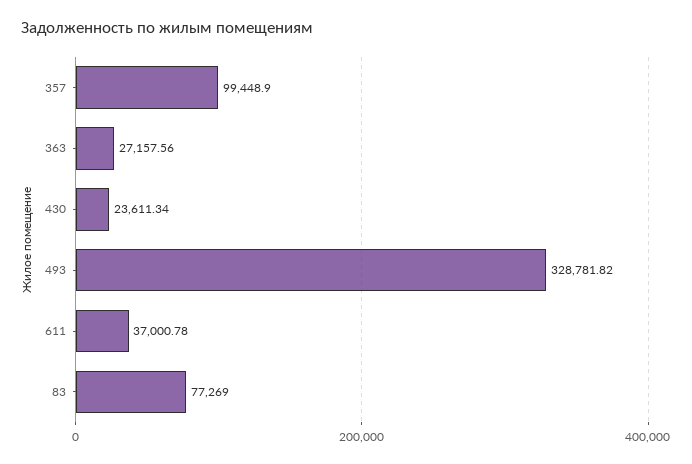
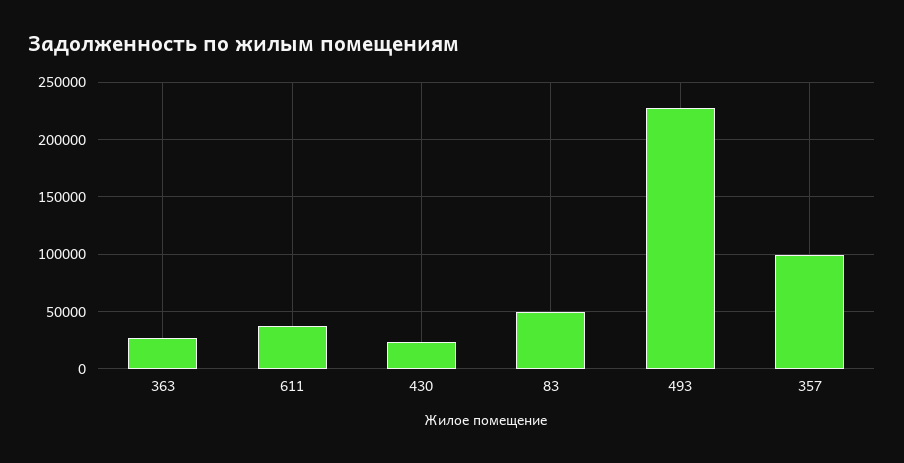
  {
    "357": 99448.9,
    "363": 27157.56,
    "430": 23611.34,
-   "493": 328781.82,
+   "493": 230000,
    "611": 37000.78,
-   "83": 77269
+   "83": 50000
  }

